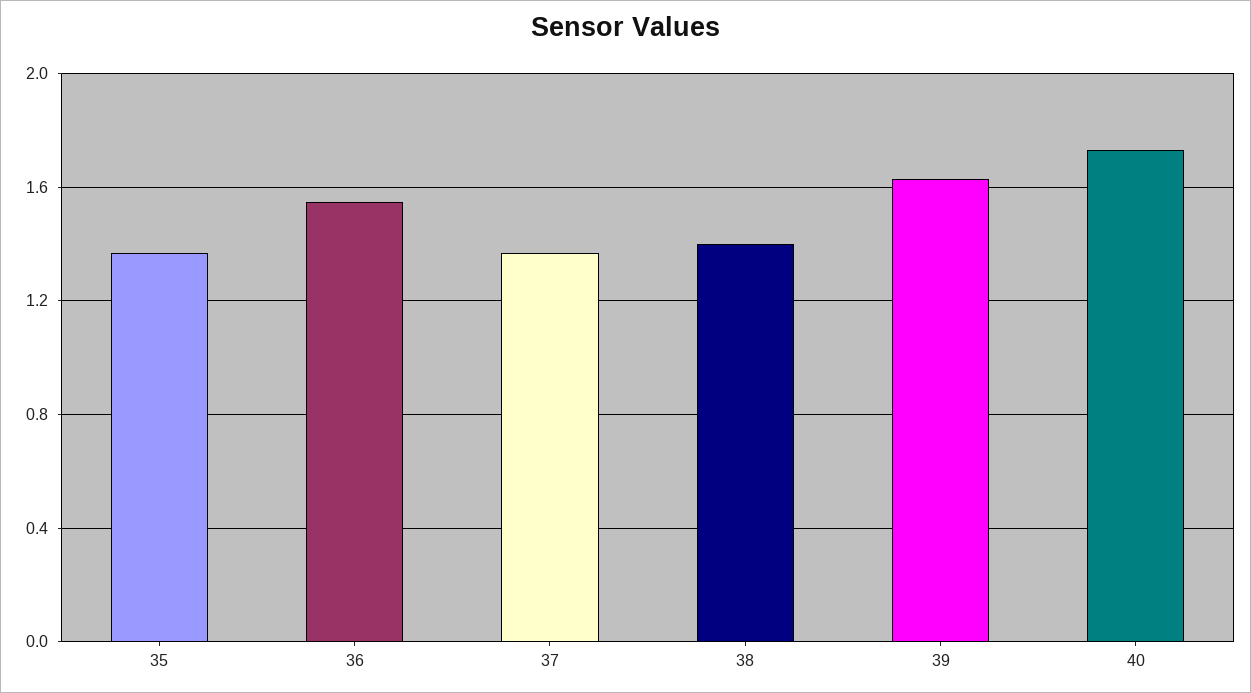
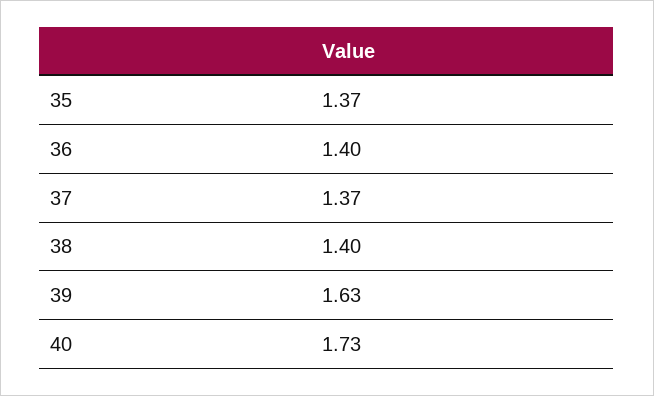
  {
    "35": 1.37,
-   "36": 1.55,
+   "36": 1.4,
    "37": 1.37,
    "38": 1.4,
    "39": 1.63,
    "40": 1.73
  }

